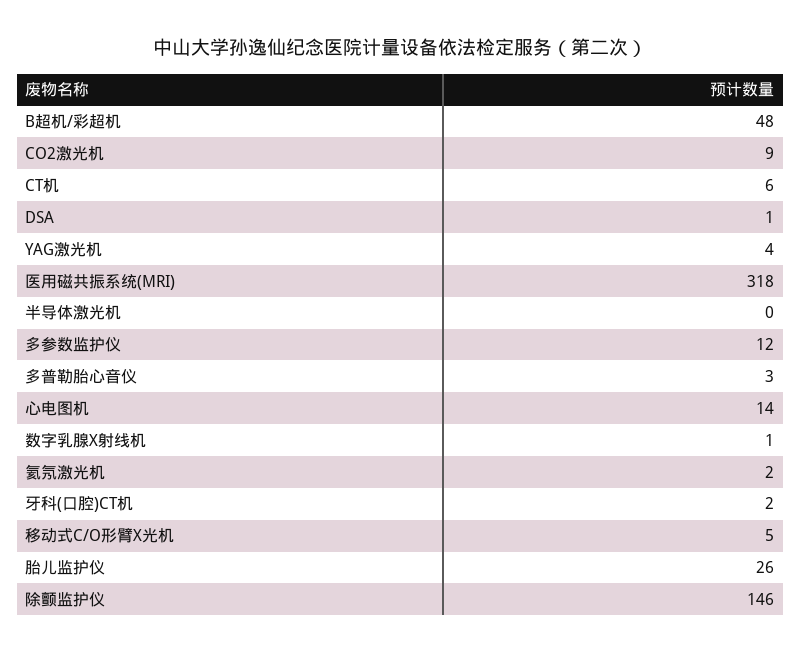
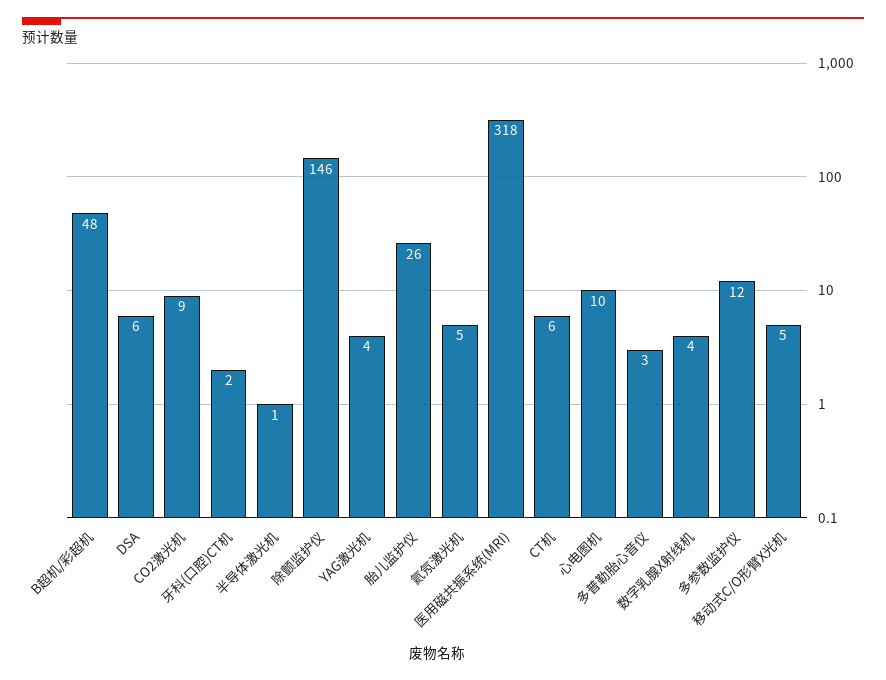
  {
    "B超机/彩超机": 48,
    "CO2激光机": 9,
    "CT机": 6,
-   "DSA": 1,
+   "DSA": 6,
    "YAG激光机": 4,
    "医用磁共振系统(MRI)": 318,
-   "半导体激光机": 0,
+   "半导体激光机": 1,
    "多参数监护仪": 12,
    "多普勒胎心音仪": 3,
-   "心电图机": 14,
+   "心电图机": 10,
-   "数字乳腺X射线机": 1,
+   "数字乳腺X射线机": 4,
-   "氦氖激光机": 2,
+   "氦氖激光机": 5,
    "牙科(口腔)CT机": 2,
    "移动式C/O形臂X光机": 5,
    "胎儿监护仪": 26,
    "除颤监护仪": 146
  }

